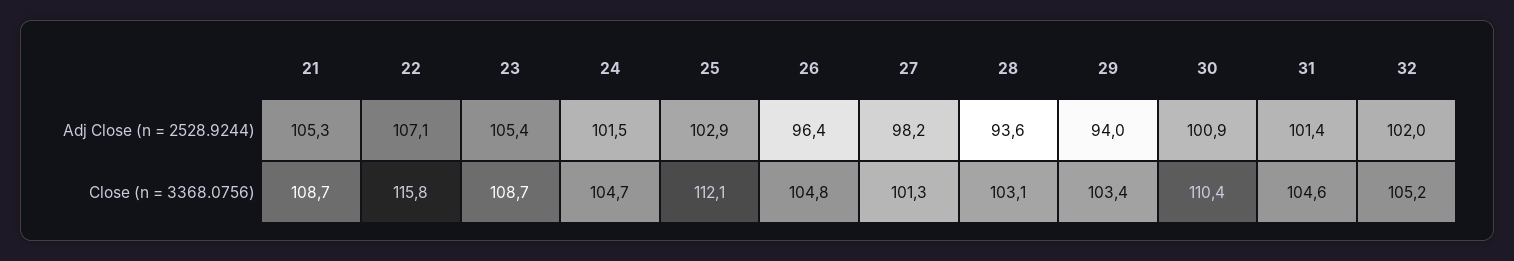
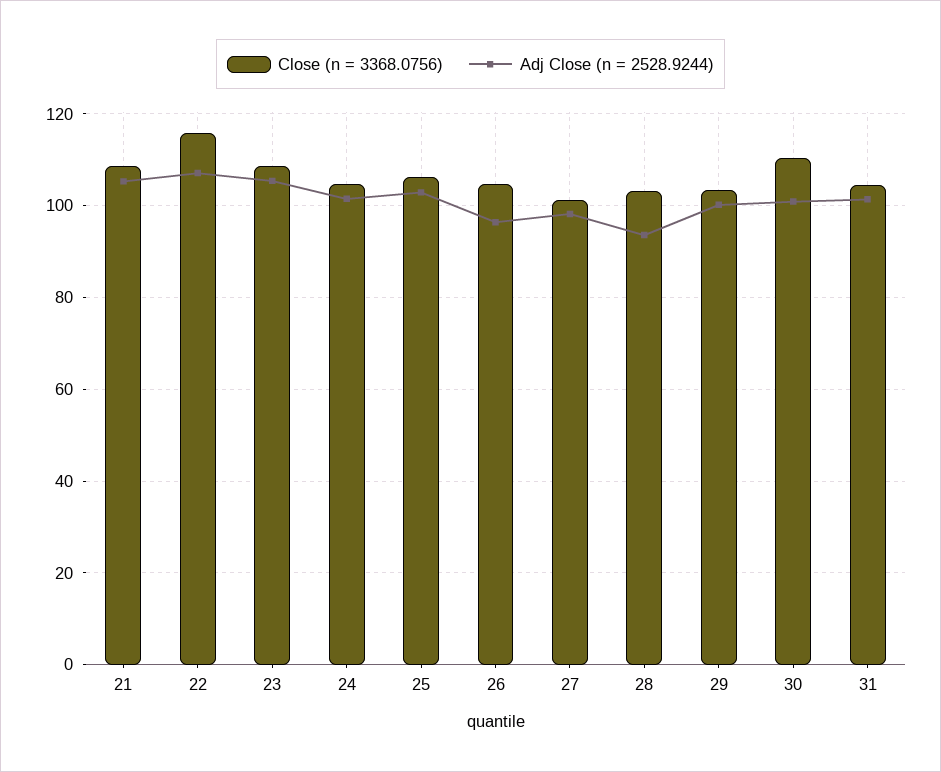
  {
    "Adj Close (n = 2528.9244)": {
      "21": 105.3,
      "22": 107.1,
      "23": 105.4,
      "24": 101.5,
      "25": 102.9,
      "26": 96.4,
      "27": 98.2,
      "28": 93.6,
-     "29": 94,
+     "29": 100,
      "30": 100.9,
-     "31": 101.4,
+     "31": 101.4
-     "32": 102
    },
    "Close (n = 3368.0756)": {
      "21": 108.7,
      "22": 115.8,
      "23": 108.7,
      "24": 104.7,
-     "25": 112.1,
+     "25": 106,
      "26": 104.8,
      "27": 101.3,
      "28": 103.1,
      "29": 103.4,
      "30": 110.4,
-     "31": 104.6,
+     "31": 104.6
-     "32": 105.2
    }
  }

